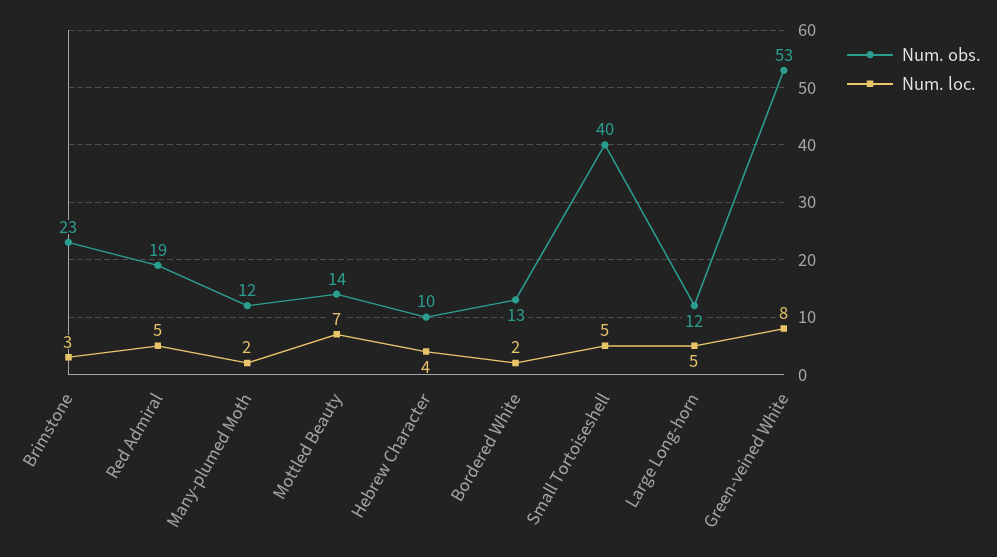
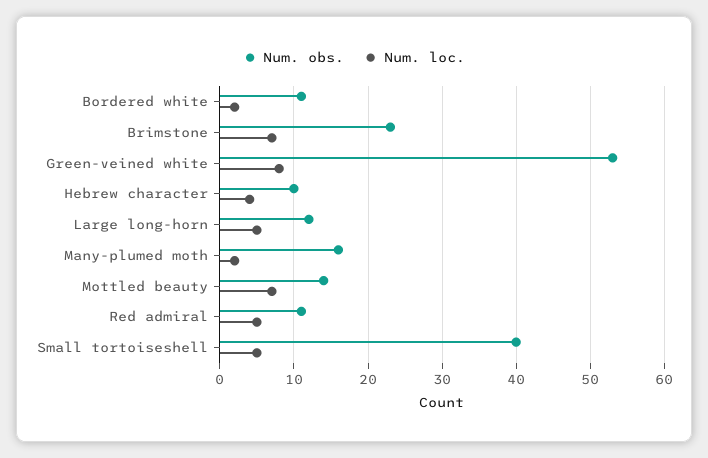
  {
    "Num. obs.": {
      "Brimstone": 23,
-     "Red Admiral": 19,
+     "Red Admiral": 11,
-     "Many-plumed Moth": 12,
+     "Many-plumed Moth": 16,
      "Mottled Beauty": 14,
      "Hebrew Character": 10,
-     "Bordered White": 13,
+     "Bordered White": 11,
      "Small Tortoiseshell": 40,
      "Large Long-horn": 12,
      "Green-veined White": 53
    },
    "Num. loc.": {
-     "Brimstone": 3,
+     "Brimstone": 7,
      "Red Admiral": 5,
      "Many-plumed Moth": 2,
      "Mottled Beauty": 7,
      "Hebrew Character": 4,
      "Bordered White": 2,
      "Small Tortoiseshell": 5,
      "Large Long-horn": 5,
      "Green-veined White": 8
    }
  }

